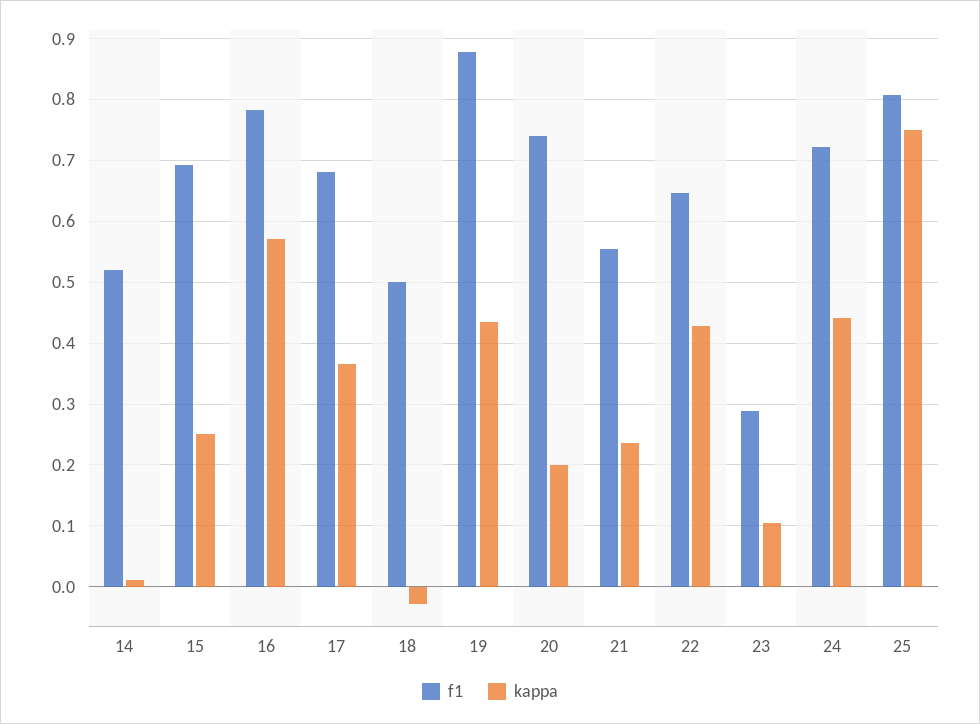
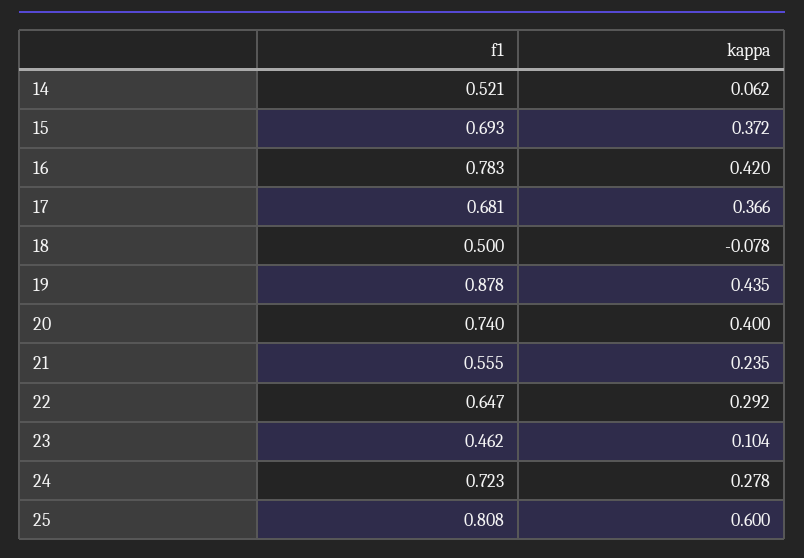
  {
    "f1": {
      "14": 0.521,
      "15": 0.693,
      "16": 0.783,
      "17": 0.681,
      "18": 0.5,
      "19": 0.878,
      "20": 0.74,
      "21": 0.555,
      "22": 0.647,
-     "23": 0.29,
+     "23": 0.462,
      "24": 0.723,
      "25": 0.808
    },
    "kappa": {
-     "14": 0.01,
+     "14": 0.062,
-     "15": 0.25,
+     "15": 0.372,
-     "16": 0.57,
+     "16": 0.42,
      "17": 0.366,
-     "18": -0.03,
+     "18": -0.078,
      "19": 0.435,
-     "20": 0.2,
+     "20": 0.4,
      "21": 0.235,
-     "22": 0.43,
+     "22": 0.292,
      "23": 0.104,
-     "24": 0.44,
+     "24": 0.278,
-     "25": 0.75
+     "25": 0.6
    }
  }

